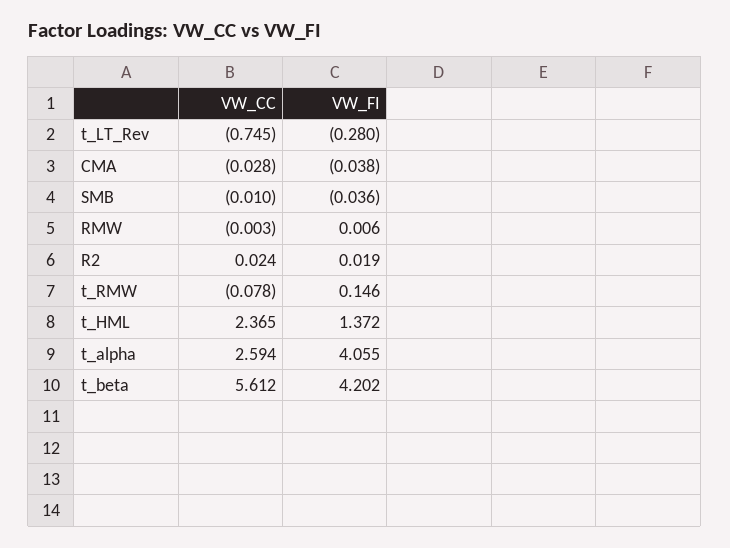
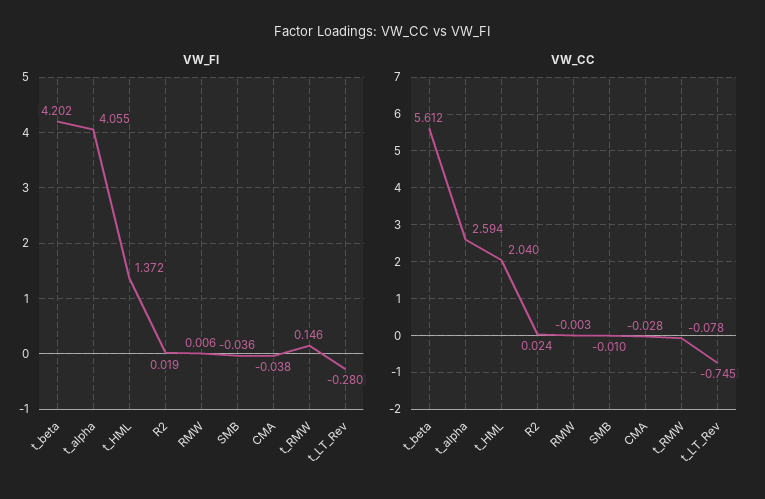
  {
    "VW_CC": {
      "t_LT_Rev": -0.745,
      "CMA": -0.028,
      "SMB": -0.01,
      "RMW": -0.003,
      "R2": 0.024,
      "t_RMW": -0.078,
-     "t_HML": 2.365,
+     "t_HML": 2.04,
      "t_alpha": 2.594,
      "t_beta": 5.612
    },
    "VW_FI": {
      "t_LT_Rev": -0.28,
      "CMA": -0.038,
      "SMB": -0.036,
      "RMW": 0.006,
      "R2": 0.019,
      "t_RMW": 0.146,
      "t_HML": 1.372,
      "t_alpha": 4.055,
      "t_beta": 4.202
    }
  }

